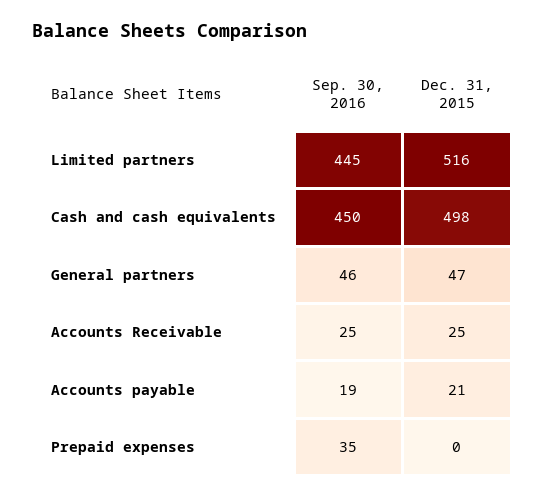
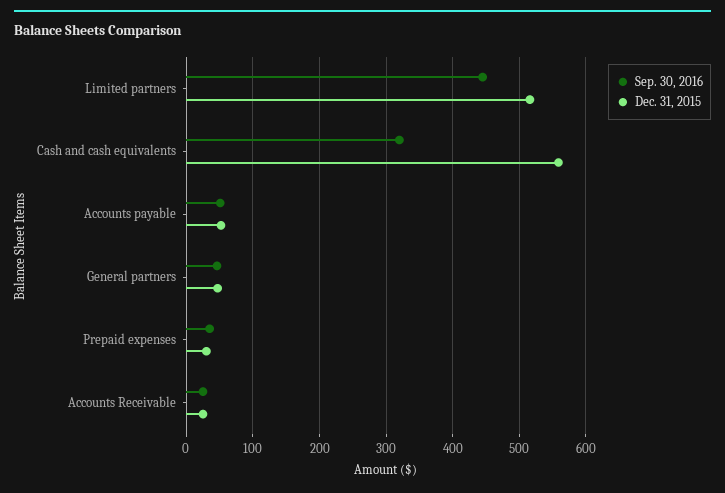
  {
    "Sep. 30, 2016": {
      "Limited partners": 445,
-     "Cash and cash equivalents": 450,
+     "Cash and cash equivalents": 320,
      "General partners": 46,
      "Accounts Receivable": 25,
-     "Accounts payable": 19,
+     "Accounts payable": 50,
      "Prepaid expenses": 35
    },
    "Dec. 31, 2015": {
      "Limited partners": 516,
-     "Cash and cash equivalents": 498,
+     "Cash and cash equivalents": 560,
      "General partners": 47,
      "Accounts Receivable": 25,
-     "Accounts payable": 21,
+     "Accounts payable": 50,
-     "Prepaid expenses": 0
+     "Prepaid expenses": 30
    }
  }

